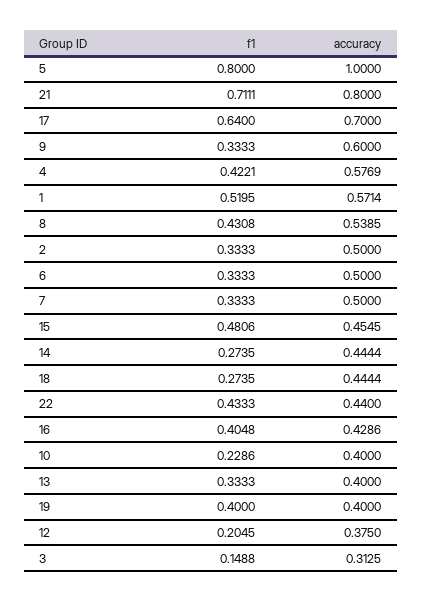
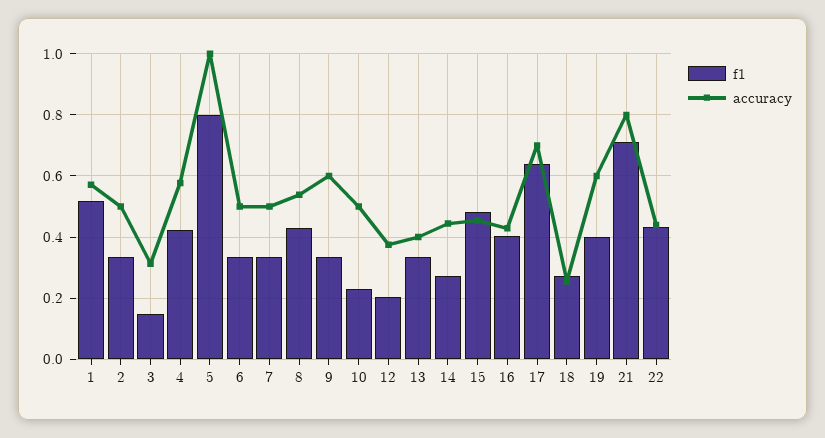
  {
    "f1": {
      "5": 0.8,
      "21": 0.7111,
      "17": 0.64,
      "9": 0.3333,
      "4": 0.4221,
      "1": 0.5195,
      "8": 0.4308,
      "2": 0.3333,
      "6": 0.3333,
      "7": 0.3333,
      "15": 0.4806,
      "14": 0.2735,
      "18": 0.2735,
      "22": 0.4333,
      "16": 0.4048,
      "10": 0.2286,
      "13": 0.3333,
      "19": 0.4,
      "12": 0.2045,
      "3": 0.1488
    },
    "accuracy": {
      "5": 1,
      "21": 0.8,
      "17": 0.7,
      "9": 0.6,
      "4": 0.5769,
      "1": 0.5714,
      "8": 0.5385,
      "2": 0.5,
      "6": 0.5,
      "7": 0.5,
      "15": 0.4545,
      "14": 0.4444,
-     "18": 0.4444,
+     "18": 0.26,
      "22": 0.44,
      "16": 0.4286,
-     "10": 0.4,
+     "10": 0.5,
      "13": 0.4,
-     "19": 0.4,
+     "19": 0.6,
      "12": 0.375,
      "3": 0.3125
    }
  }

